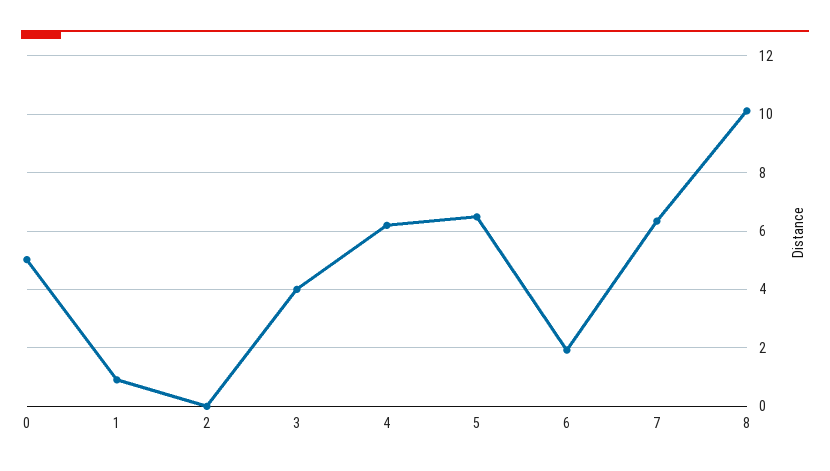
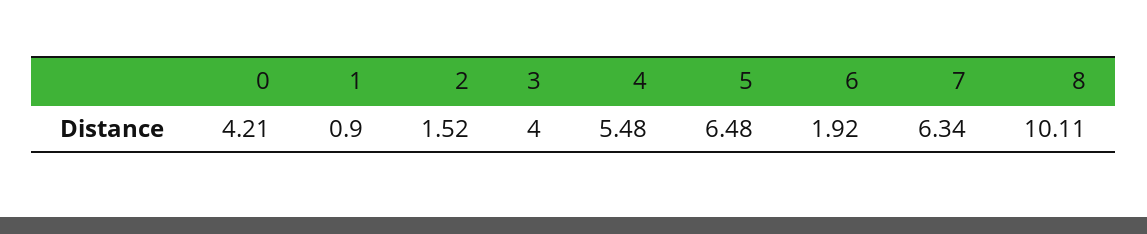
  {
-   "0": 5,
+   "0": 4.21,
    "1": 0.9,
-   "2": 0,
+   "2": 1.52,
    "3": 4,
-   "4": 6.25,
+   "4": 5.48,
    "5": 6.48,
    "6": 1.92,
    "7": 6.34,
    "8": 10.11
  }

